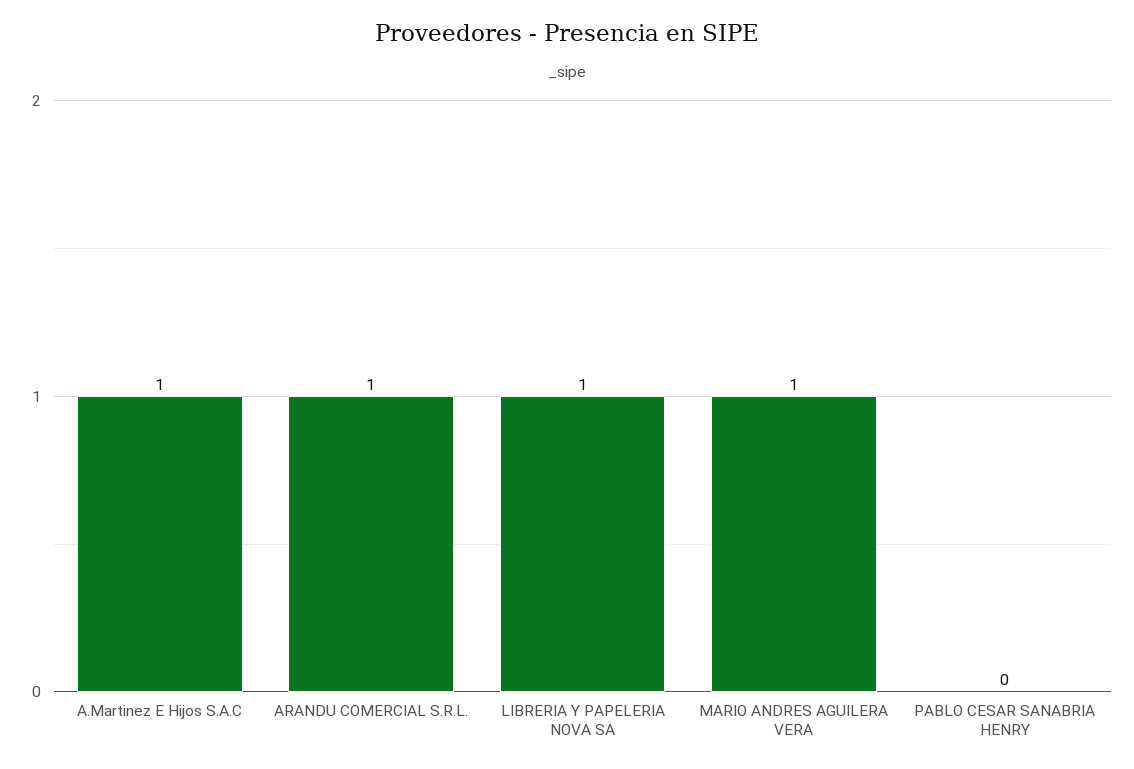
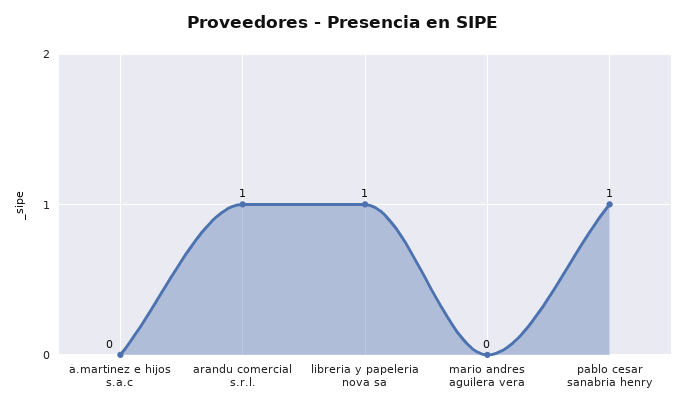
  {
-   "A.Martinez E Hijos S.A.C": 1,
+   "A.Martinez E Hijos S.A.C": 0,
    "ARANDU COMERCIAL S.R.L.": 1,
    "LIBRERIA Y PAPELERIA NOVA SA": 1,
-   "MARIO ANDRES AGUILERA VERA": 1,
+   "MARIO ANDRES AGUILERA VERA": 0,
-   "PABLO CESAR SANABRIA HENRY": 0
+   "PABLO CESAR SANABRIA HENRY": 1
  }

